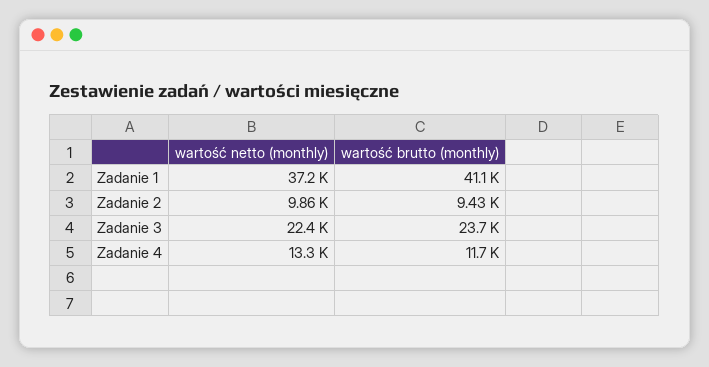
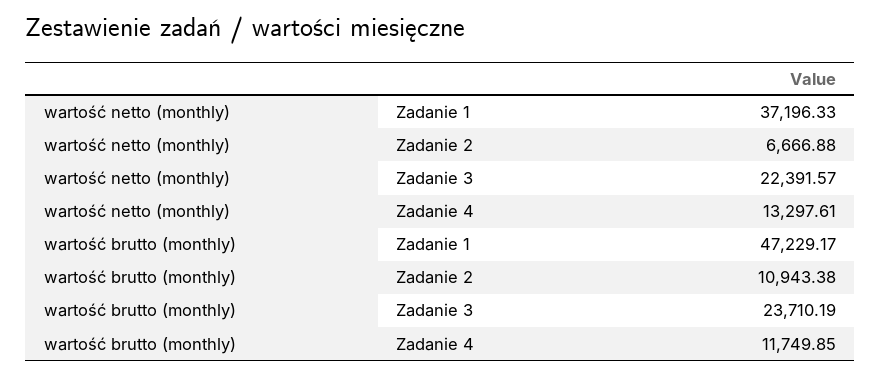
  {
    "wartość netto (monthly)": {
      "Zadanie 1": 37196.33,
-     "Zadanie 2": 9860,
+     "Zadanie 2": 6666.88,
      "Zadanie 3": 22391.57,
      "Zadanie 4": 13297.61
    },
    "wartość brutto (monthly)": {
-     "Zadanie 1": 41100,
+     "Zadanie 1": 47229.17,
-     "Zadanie 2": 9430,
+     "Zadanie 2": 10943.38,
      "Zadanie 3": 23710.19,
      "Zadanie 4": 11749.85
    }
  }

